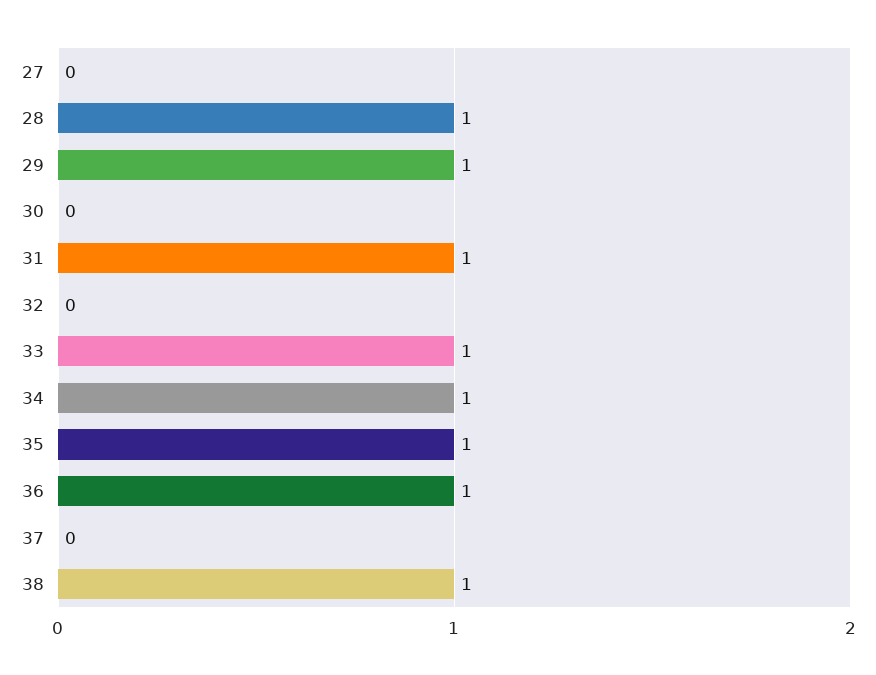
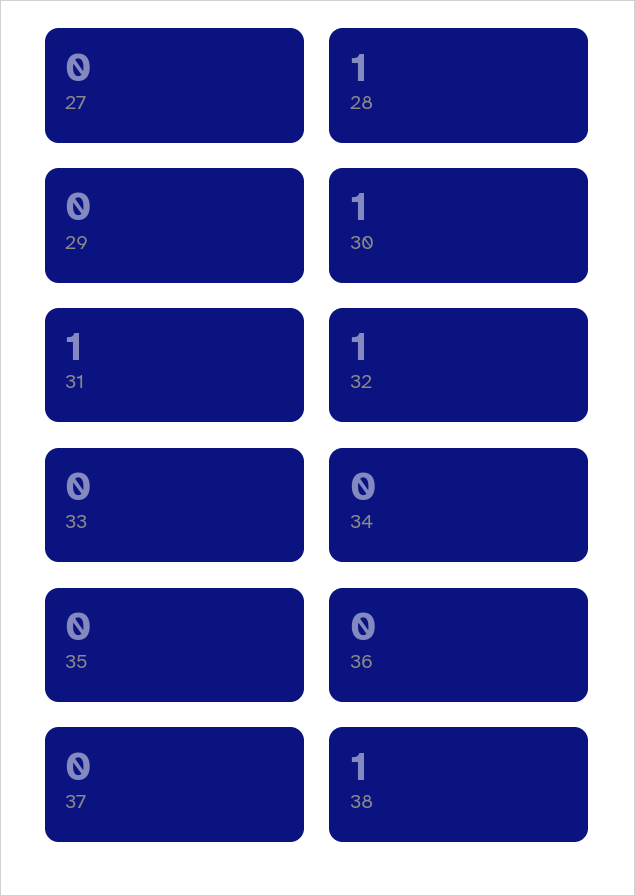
  {
    "27": 0,
    "28": 1,
-   "29": 1,
+   "29": 0,
-   "30": 0,
+   "30": 1,
    "31": 1,
-   "32": 0,
+   "32": 1,
-   "33": 1,
+   "33": 0,
-   "34": 1,
+   "34": 0,
-   "35": 1,
+   "35": 0,
-   "36": 1,
+   "36": 0,
    "37": 0,
    "38": 1
  }

